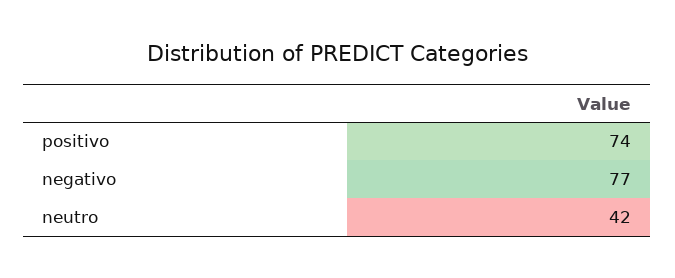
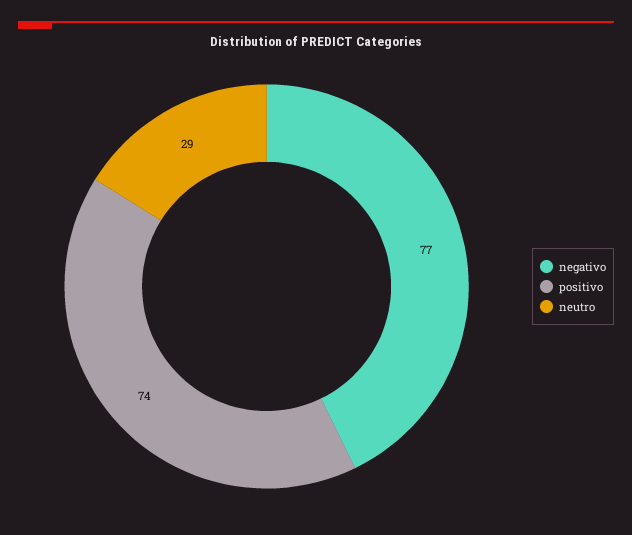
  {
    "positivo": 74,
    "negativo": 77,
-   "neutro": 42
+   "neutro": 29
  }

